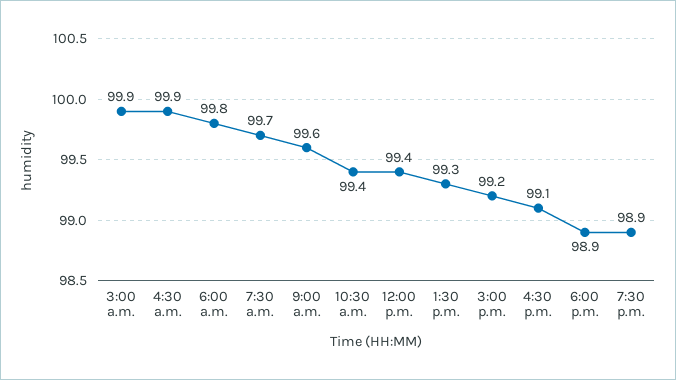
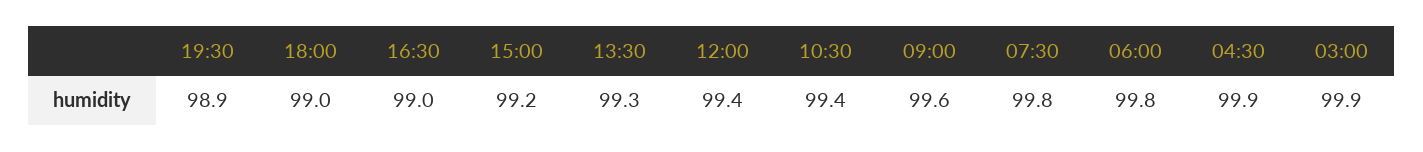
  {
    "3:00 a.m.": 99.9,
    "4:30 a.m.": 99.9,
    "6:00 a.m.": 99.8,
-   "7:30 a.m.": 99.7,
+   "7:30 a.m.": 99.8,
    "9:00 a.m.": 99.6,
    "10:30 a.m.": 99.4,
    "12:00 p.m.": 99.4,
    "1:30 p.m.": 99.3,
    "3:00 p.m.": 99.2,
-   "4:30 p.m.": 99.1,
+   "4:30 p.m.": 99,
-   "6:00 p.m.": 98.9,
+   "6:00 p.m.": 99,
    "7:30 p.m.": 98.9
  }

